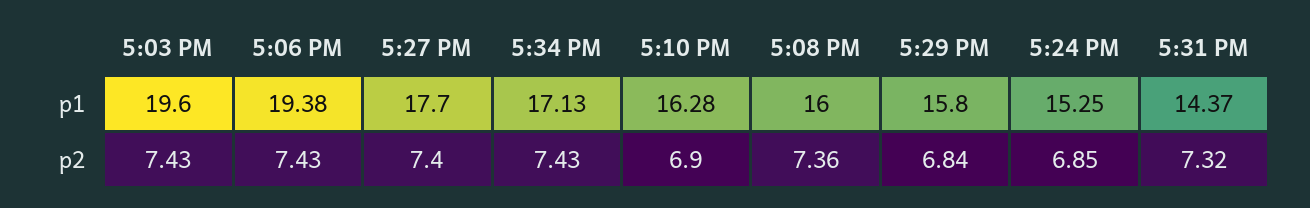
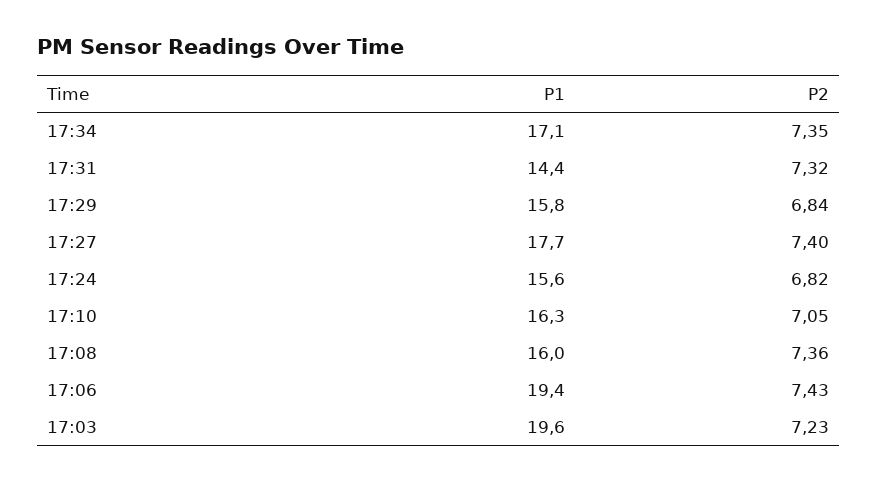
  {
    "5:03 PM": {
      "p1": 19.6,
-     "p2": 7.43
+     "p2": 7.23
    },
    "5:06 PM": {
      "p1": 19.38,
      "p2": 7.43
    },
    "5:27 PM": {
      "p1": 17.7,
      "p2": 7.4
    },
    "5:34 PM": {
      "p1": 17.13,
-     "p2": 7.43
+     "p2": 7.35
    },
    "5:10 PM": {
      "p1": 16.28,
-     "p2": 6.9
+     "p2": 7.05
    },
    "5:08 PM": {
      "p1": 16,
      "p2": 7.36
    },
    "5:29 PM": {
      "p1": 15.8,
      "p2": 6.84
    },
    "5:24 PM": {
-     "p1": 15.25,
+     "p1": 15.6,
-     "p2": 6.85
+     "p2": 6.82
    },
    "5:31 PM": {
      "p1": 14.37,
      "p2": 7.32
    }
  }

